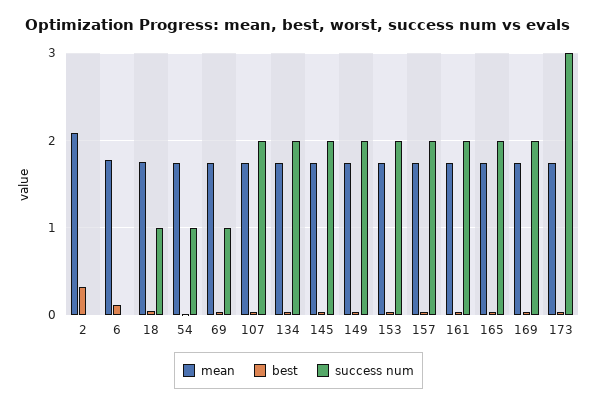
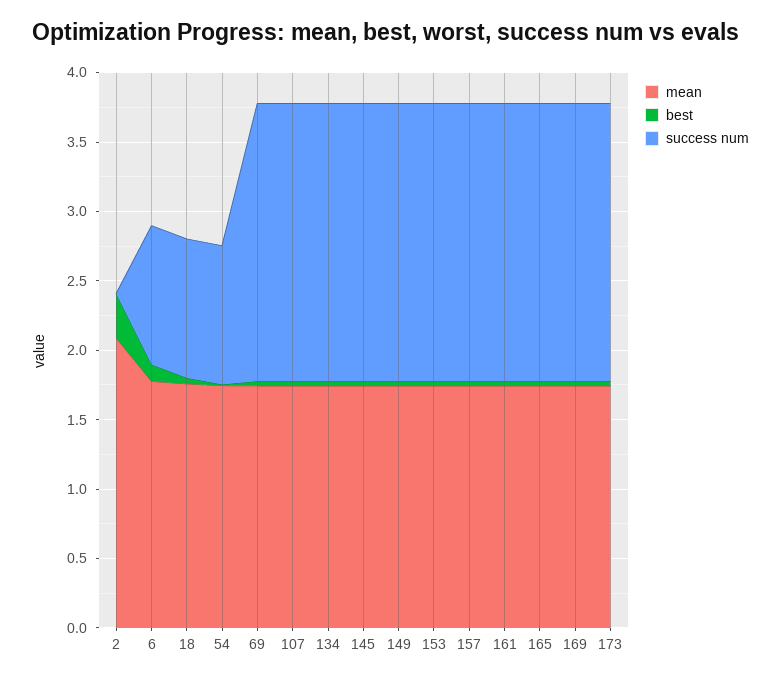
  {
    "mean": {
      "2": 2.1,
      "6": 1.8,
      "18": 1.8,
      "54": 1.7,
      "69": 1.7,
      "107": 1.7,
      "134": 1.7,
      "145": 1.7,
      "149": 1.7,
      "153": 1.7,
      "157": 1.7,
      "161": 1.7,
      "165": 1.7,
      "169": 1.7,
      "173": 1.7
    },
    "best": {
      "2": 0.3,
      "6": 0.1,
      "18": 0,
      "54": 0,
      "69": 0,
      "107": 0,
      "134": 0,
      "145": 0,
      "149": 0,
      "153": 0,
      "157": 0,
      "161": 0,
      "165": 0,
      "169": 0,
      "173": 0
    },
    "success num": {
      "2": 0,
-     "6": 0,
+     "6": 1,
      "18": 1,
      "54": 1,
-     "69": 1,
+     "69": 2,
      "107": 2,
      "134": 2,
      "145": 2,
      "149": 2,
      "153": 2,
      "157": 2,
      "161": 2,
      "165": 2,
      "169": 2,
-     "173": 3
+     "173": 2
    }
  }

